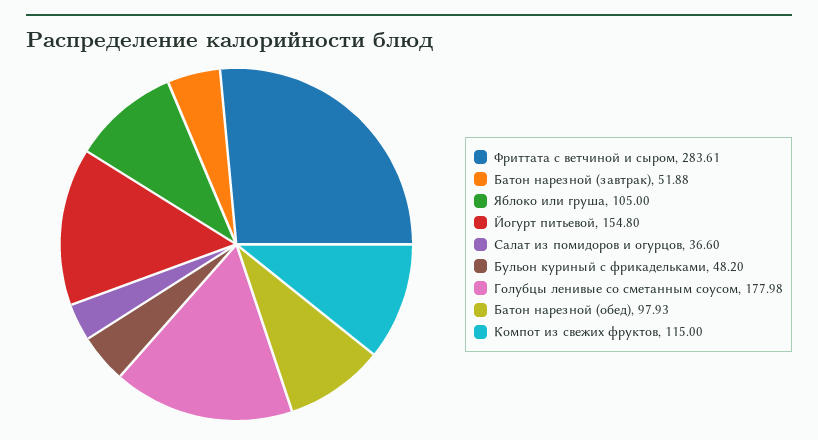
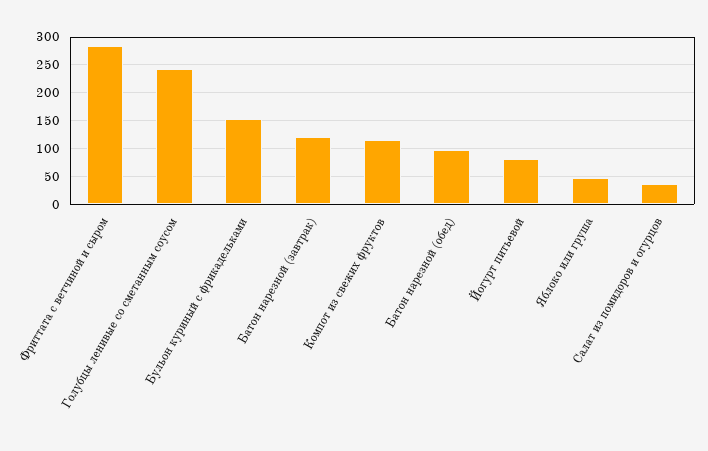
  {
    "Фриттата с ветчиной и сыром": 283.61,
-   "Батон нарезной (завтрак)": 51.88,
+   "Батон нарезной (завтрак)": 125,
-   "Яблоко или груша": 105,
+   "Яблоко или груша": 50,
-   "Йогурт питьевой": 154.8,
+   "Йогурт питьевой": 75,
    "Салат из помидоров и огурцов": 36.6,
-   "Бульон куриный с фрикадельками": 48.2,
+   "Бульон куриный с фрикадельками": 150,
-   "Голубцы ленивые со сметанным соусом": 177.98,
+   "Голубцы ленивые со сметанным соусом": 250,
    "Батон нарезной (обед)": 97.93,
    "Компот из свежих фруктов": 115
  }

